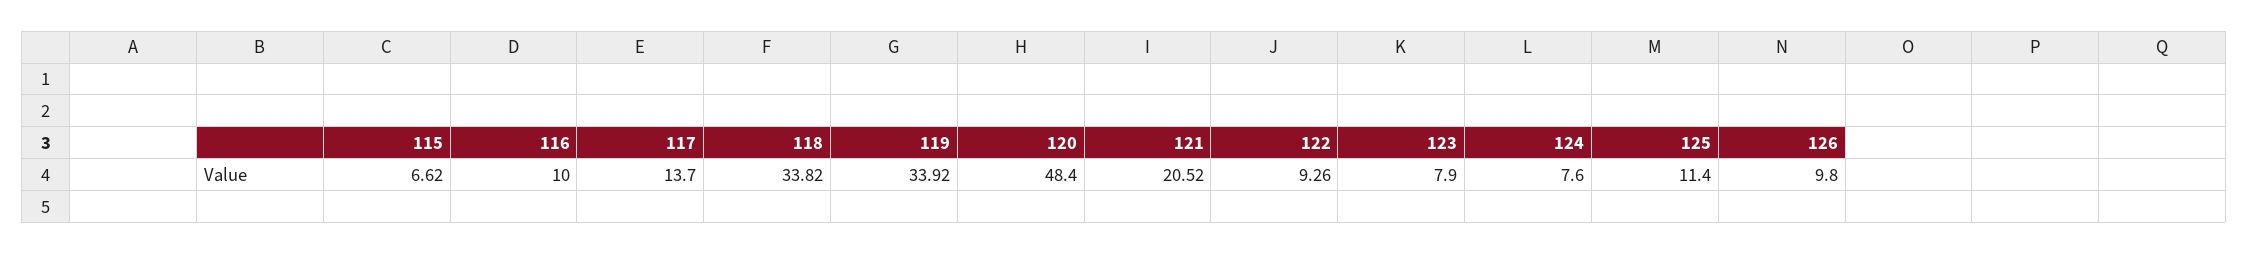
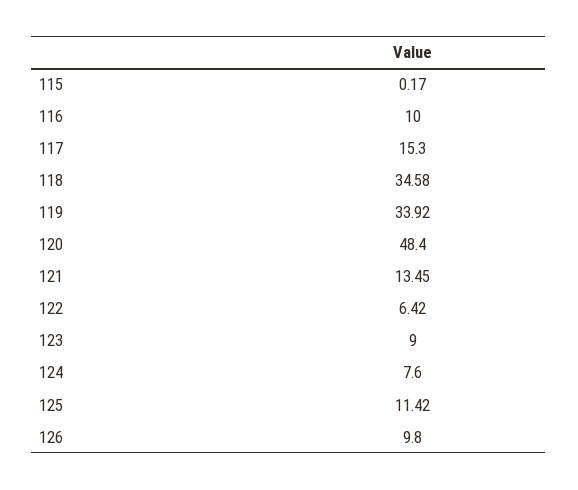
  {
-   "115": 6.62,
+   "115": 0.17,
    "116": 10,
-   "117": 13.7,
+   "117": 15.3,
-   "118": 33.82,
+   "118": 34.58,
    "119": 33.92,
    "120": 48.4,
-   "121": 20.52,
+   "121": 13.45,
-   "122": 9.26,
+   "122": 6.42,
-   "123": 7.9,
+   "123": 9,
    "124": 7.6,
-   "125": 11.4,
+   "125": 11.42,
    "126": 9.8
  }

